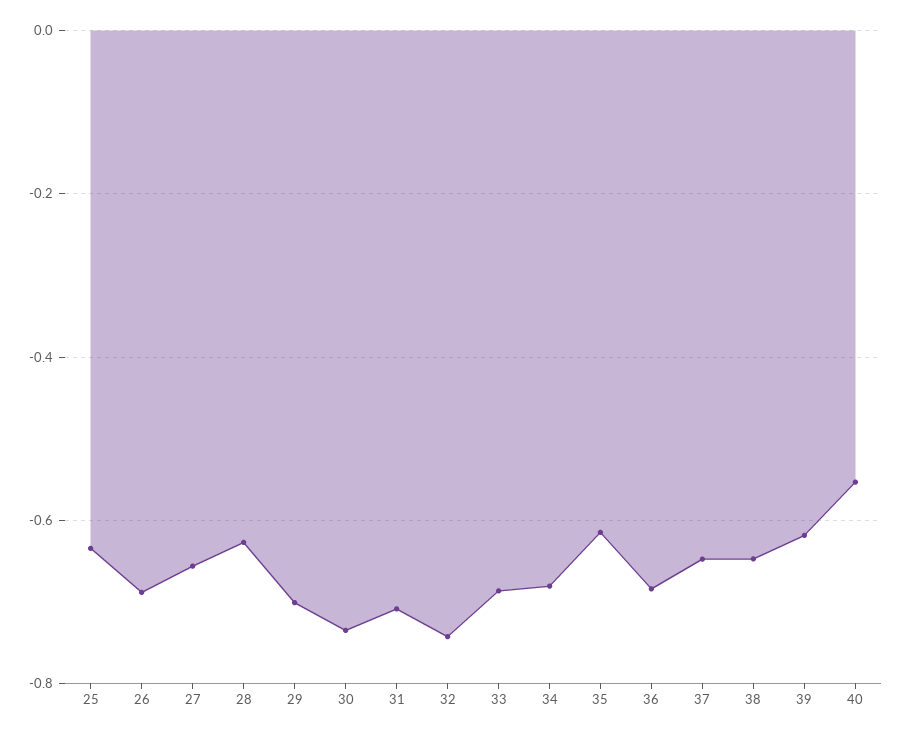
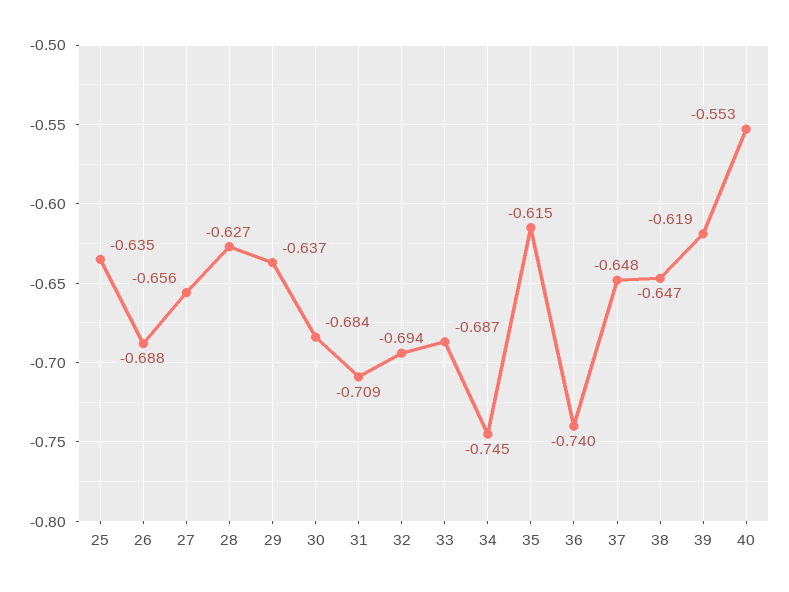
  {
    "25": -0.635,
    "26": -0.688,
    "27": -0.656,
    "28": -0.627,
-   "29": -0.7,
+   "29": -0.637,
-   "30": -0.74,
+   "30": -0.684,
    "31": -0.709,
-   "32": -0.74,
+   "32": -0.694,
    "33": -0.687,
-   "34": -0.68,
+   "34": -0.745,
    "35": -0.615,
-   "36": -0.68,
+   "36": -0.74,
    "37": -0.648,
    "38": -0.647,
    "39": -0.619,
    "40": -0.553
  }

